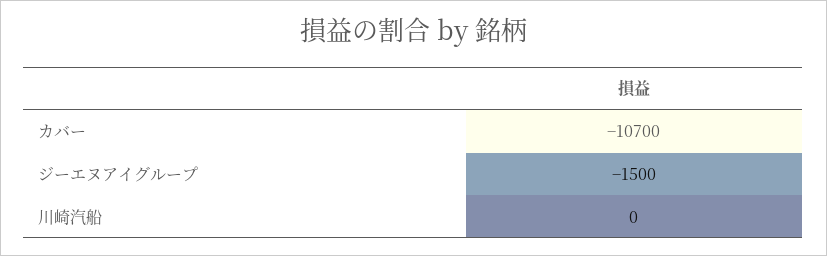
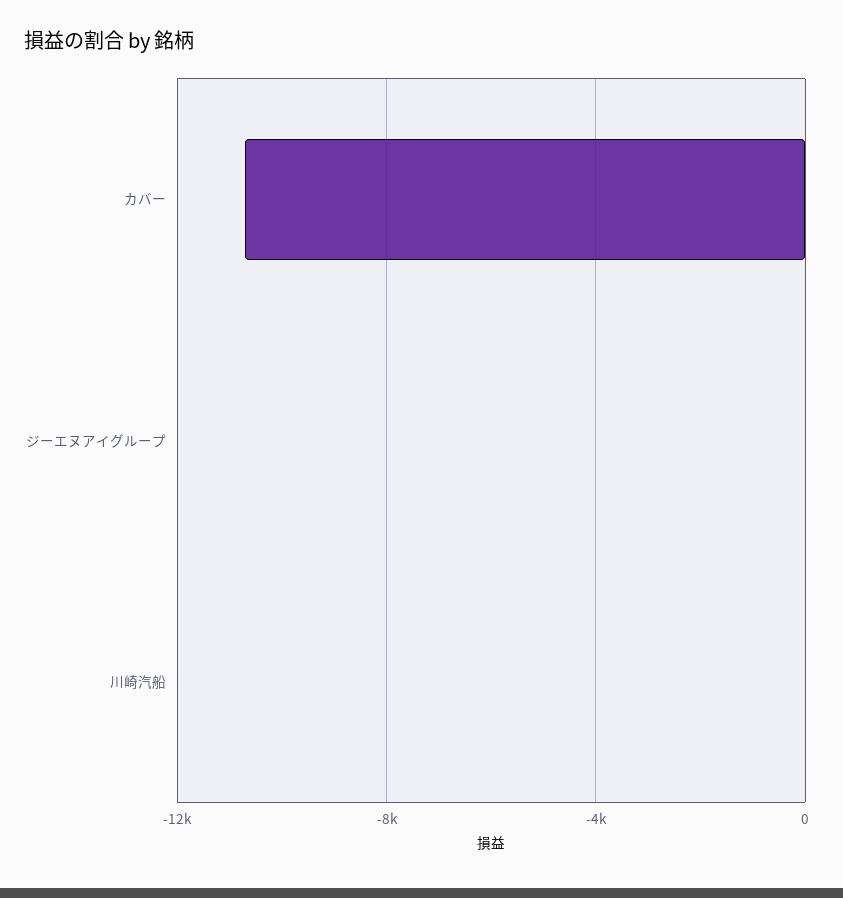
  {
    "カバー": -10700,
-   "ジーエヌアイグループ": -1500,
+   "ジーエヌアイグループ": 0,
    "川崎汽船": 0
  }

